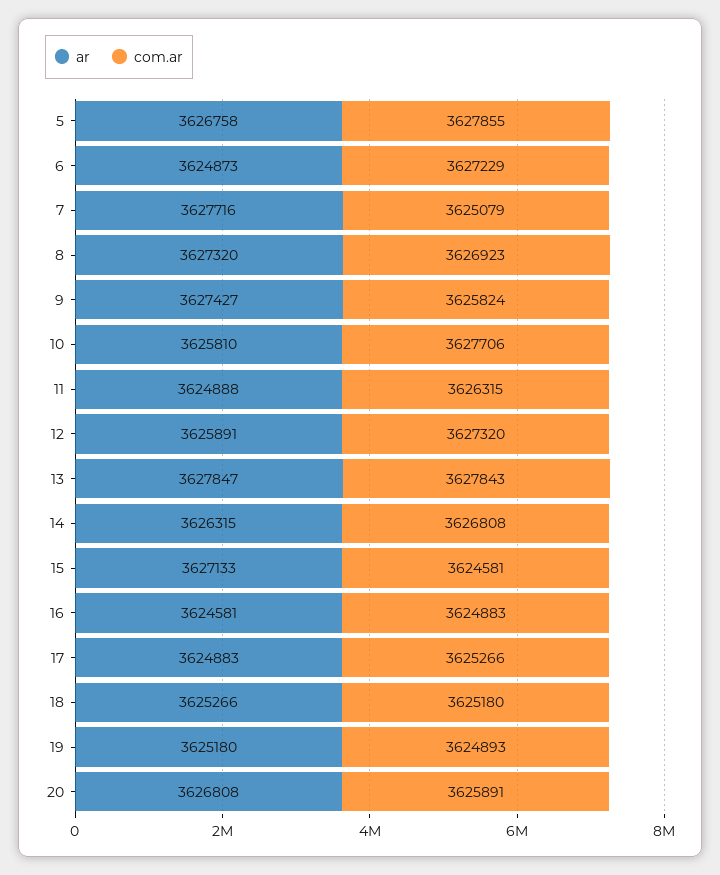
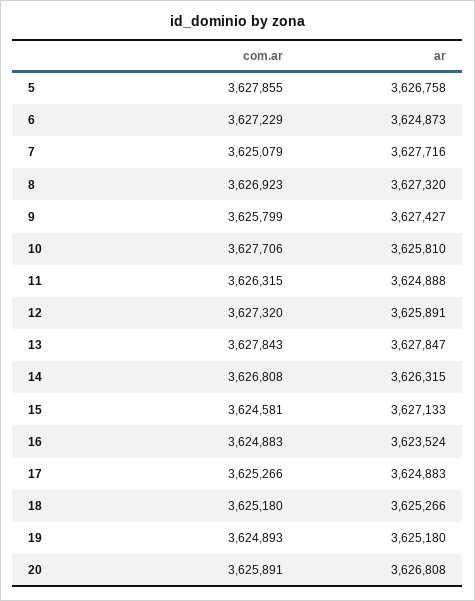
  {
    "ar": {
      "5": 3626758,
      "6": 3624873,
      "7": 3627716,
      "8": 3627320,
      "9": 3627427,
      "10": 3625810,
      "11": 3624888,
      "12": 3625891,
      "13": 3627847,
      "14": 3626315,
      "15": 3627133,
-     "16": 3624581,
+     "16": 3623524,
      "17": 3624883,
      "18": 3625266,
      "19": 3625180,
      "20": 3626808
    },
    "com.ar": {
      "5": 3627855,
      "6": 3627229,
      "7": 3625079,
      "8": 3626923,
-     "9": 3625824,
+     "9": 3625799,
      "10": 3627706,
      "11": 3626315,
      "12": 3627320,
      "13": 3627843,
      "14": 3626808,
      "15": 3624581,
      "16": 3624883,
      "17": 3625266,
      "18": 3625180,
      "19": 3624893,
      "20": 3625891
    }
  }

